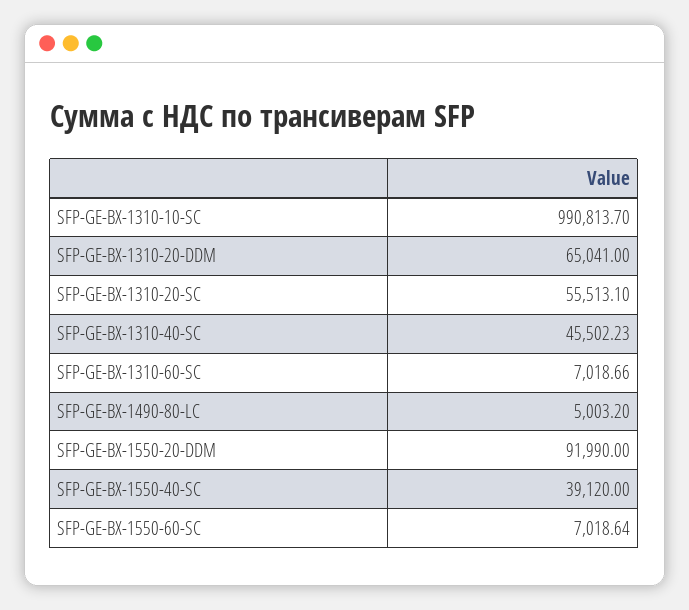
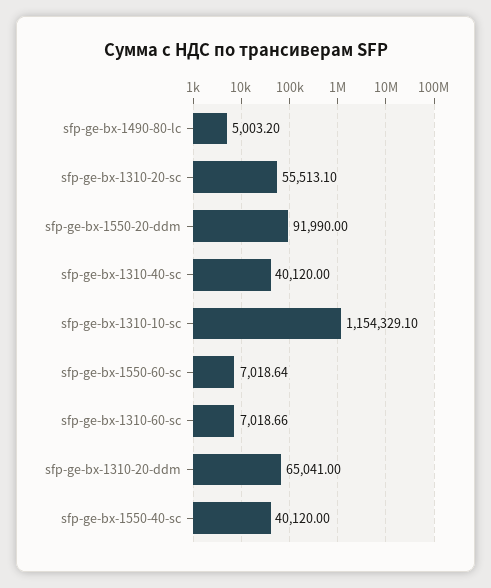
  {
-   "SFP-GE-BX-1310-10-SC": 990813.7,
+   "SFP-GE-BX-1310-10-SC": 1154329.1,
    "SFP-GE-BX-1310-20-DDM": 65041,
    "SFP-GE-BX-1310-20-SC": 55513.1,
-   "SFP-GE-BX-1310-40-SC": 45502.23,
+   "SFP-GE-BX-1310-40-SC": 40120,
    "SFP-GE-BX-1310-60-SC": 7018.66,
    "SFP-GE-BX-1490-80-LC": 5003.2,
    "SFP-GE-BX-1550-20-DDM": 91990,
-   "SFP-GE-BX-1550-40-SC": 39120,
+   "SFP-GE-BX-1550-40-SC": 40120,
    "SFP-GE-BX-1550-60-SC": 7018.64
  }

